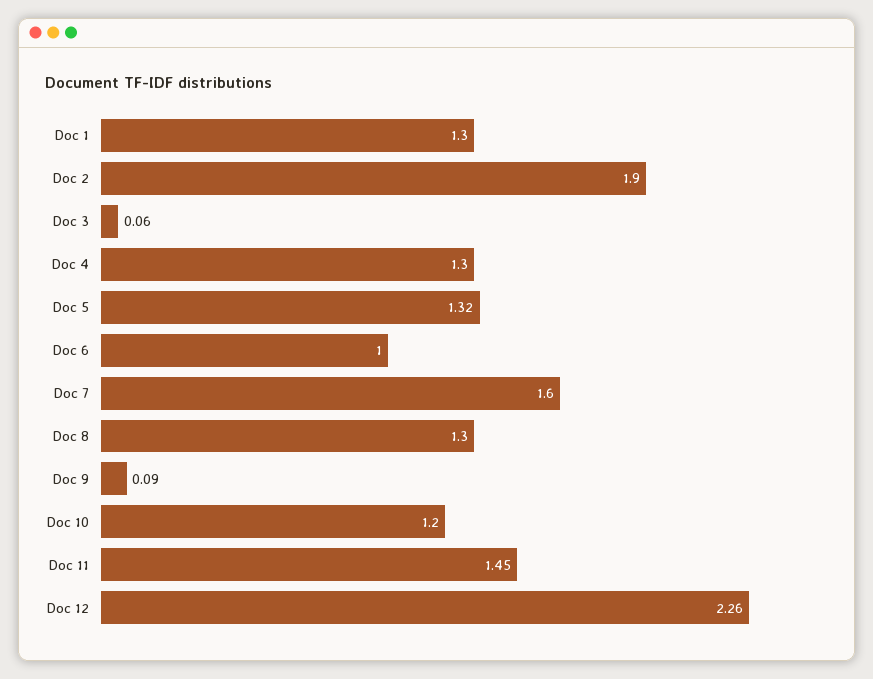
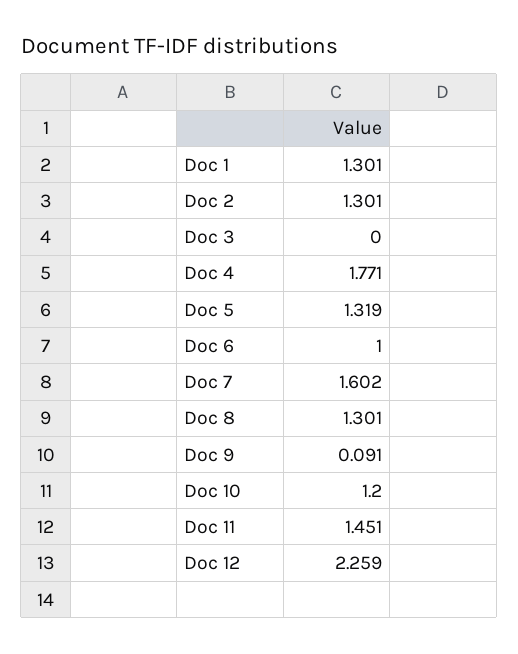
  {
    "Doc 1": 1.301,
-   "Doc 2": 1.9,
+   "Doc 2": 1.301,
-   "Doc 3": 0.06,
+   "Doc 3": 0,
-   "Doc 4": 1.3,
+   "Doc 4": 1.771,
    "Doc 5": 1.319,
    "Doc 6": 1,
    "Doc 7": 1.602,
    "Doc 8": 1.301,
    "Doc 9": 0.091,
    "Doc 10": 1.2,
    "Doc 11": 1.451,
    "Doc 12": 2.259
  }

